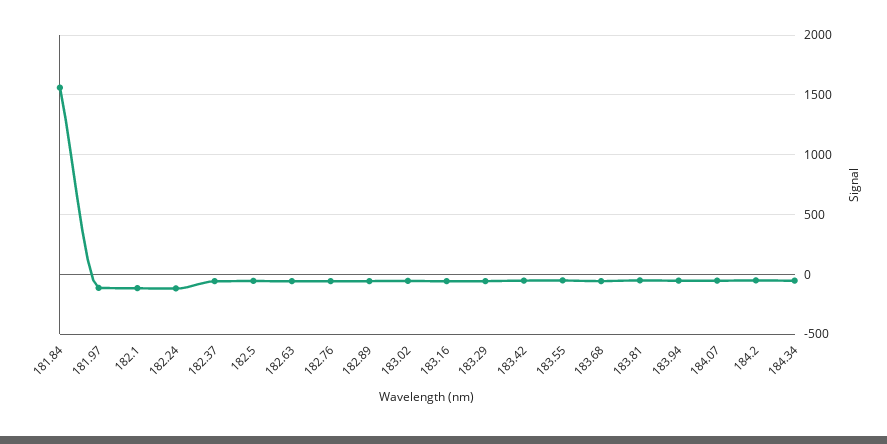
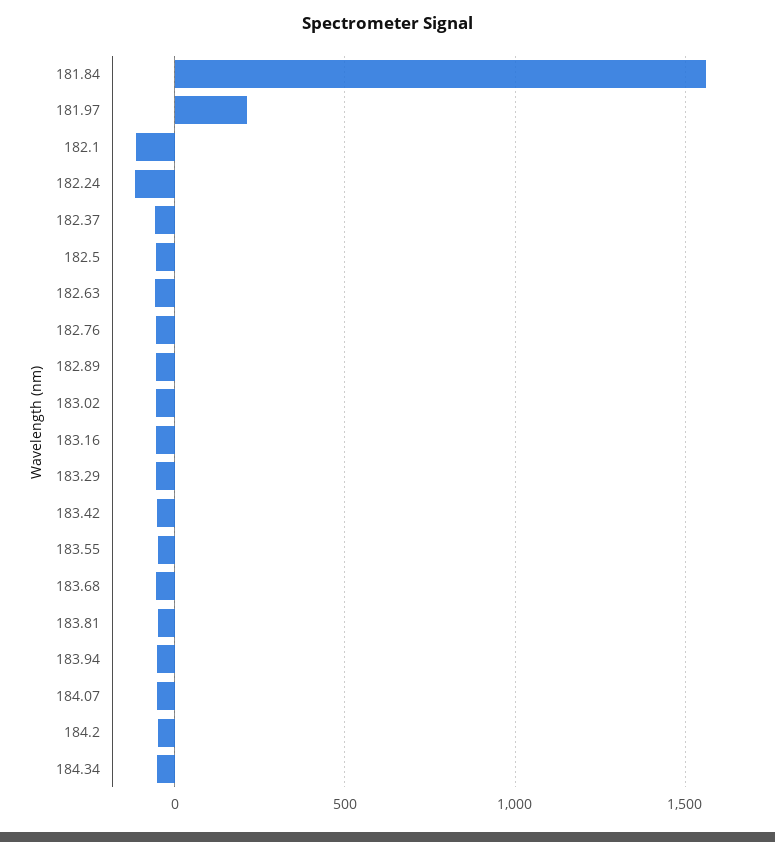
  {
    "181.84": 1550,
-   "181.97": -100,
+   "181.97": 200,
    "182.1": -100,
    "182.24": -100,
    "182.37": -50,
    "182.5": -50,
    "182.63": -50,
    "182.76": -50,
    "182.89": -50,
    "183.02": -50,
    "183.16": -50,
    "183.29": -50,
    "183.42": -50,
    "183.55": -50,
    "183.68": -50,
    "183.81": -50,
    "183.94": -50,
    "184.07": -50,
    "184.2": -50,
    "184.34": -50
  }

